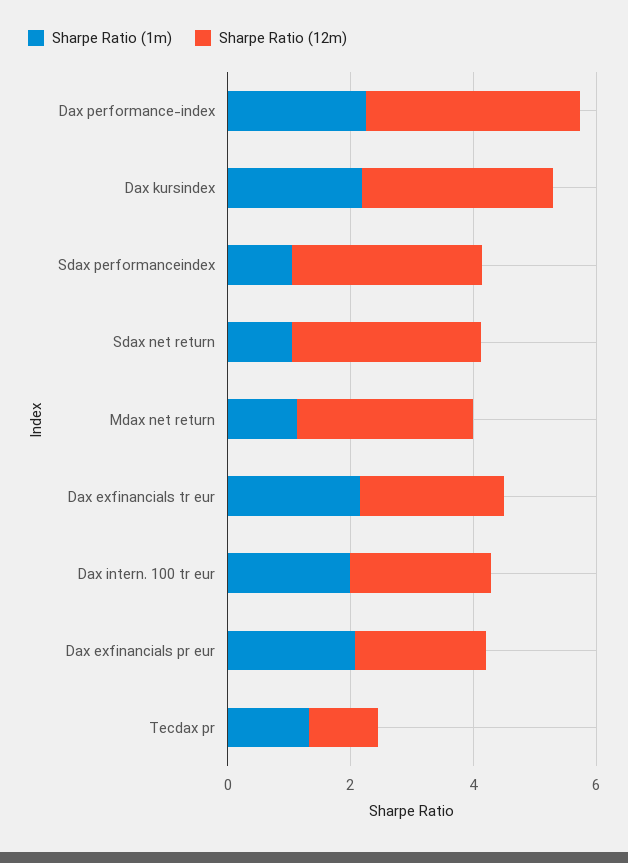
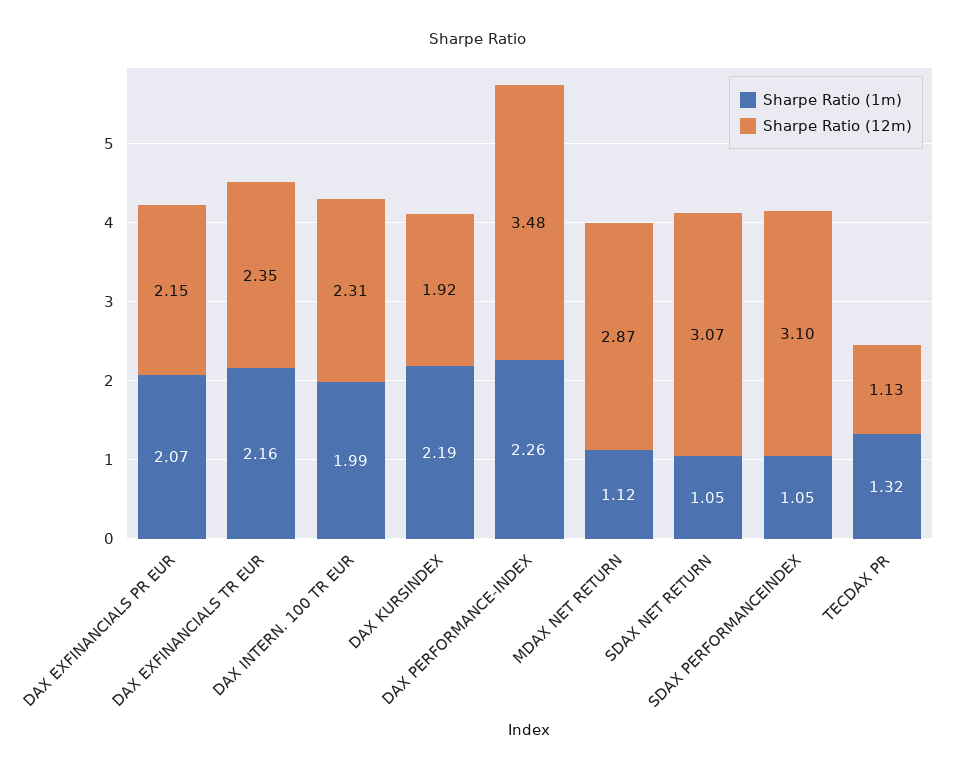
  {
    "Sharpe Ratio (1m)": {
      "Dax performance-index": 2.26,
      "Dax kursindex": 2.19,
      "Sdax performanceindex": 1.05,
      "Sdax net return": 1.05,
      "Mdax net return": 1.12,
      "Dax exfinancials tr eur": 2.16,
      "Dax intern. 100 tr eur": 1.99,
      "Dax exfinancials pr eur": 2.07,
      "Tecdax pr": 1.32
    },
    "Sharpe Ratio (12m)": {
      "Dax performance-index": 3.48,
-     "Dax kursindex": 3,
+     "Dax kursindex": 1.92,
      "Sdax performanceindex": 3.1,
      "Sdax net return": 3.07,
      "Mdax net return": 2.87,
      "Dax exfinancials tr eur": 2.35,
      "Dax intern. 100 tr eur": 2.31,
      "Dax exfinancials pr eur": 2.15,
      "Tecdax pr": 1.13
    }
  }

